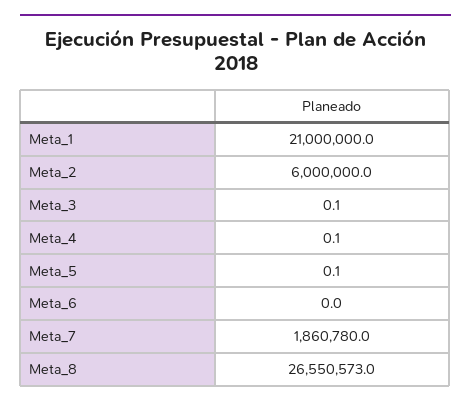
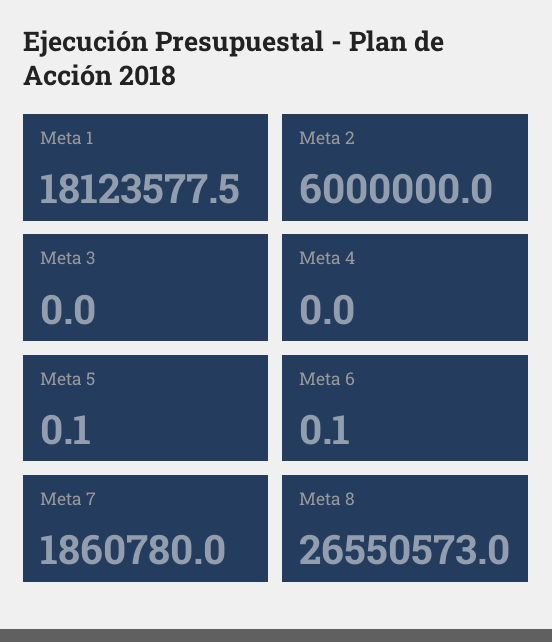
  {
-   "Meta_1": 21000000,
+   "Meta_1": 18123577.5,
    "Meta_2": 6000000,
-   "Meta_3": 0.1,
+   "Meta_3": 0,
-   "Meta_4": 0.1,
+   "Meta_4": 0,
    "Meta_5": 0.1,
-   "Meta_6": 0,
+   "Meta_6": 0.1,
    "Meta_7": 1860780,
    "Meta_8": 26550573
  }

